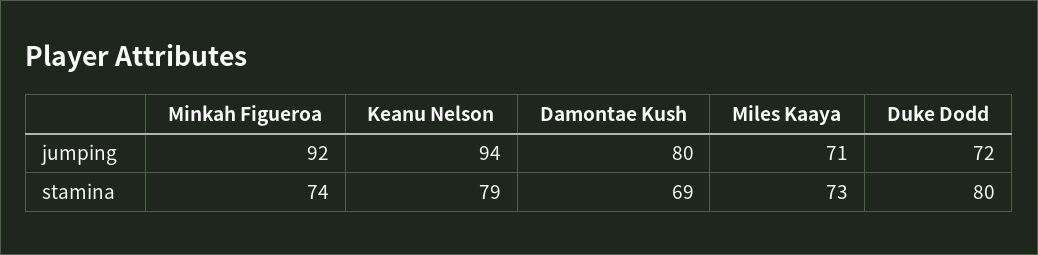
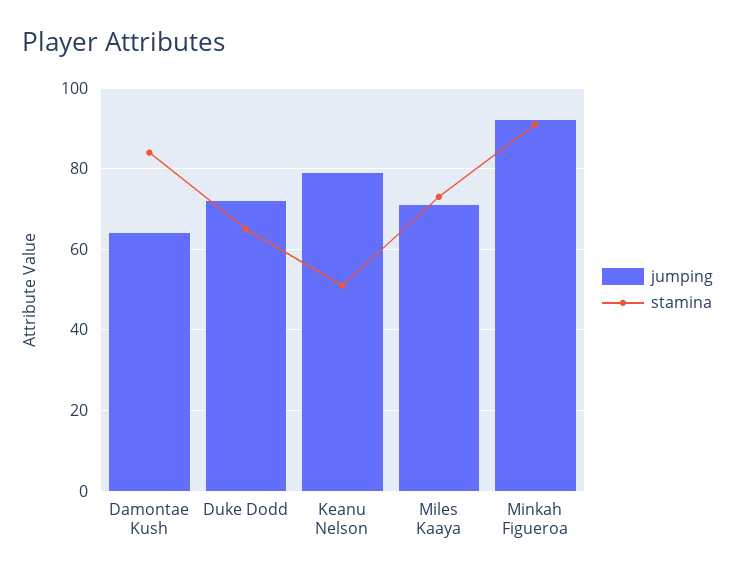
  {
    "jumping": {
      "Minkah Figueroa": 92,
-     "Keanu Nelson": 94,
+     "Keanu Nelson": 80,
-     "Damontae Kush": 80,
+     "Damontae Kush": 65,
      "Miles Kaaya": 71,
      "Duke Dodd": 72
    },
    "stamina": {
-     "Minkah Figueroa": 74,
+     "Minkah Figueroa": 90,
-     "Keanu Nelson": 79,
+     "Keanu Nelson": 50,
-     "Damontae Kush": 69,
+     "Damontae Kush": 85,
      "Miles Kaaya": 73,
-     "Duke Dodd": 80
+     "Duke Dodd": 65
    }
  }

